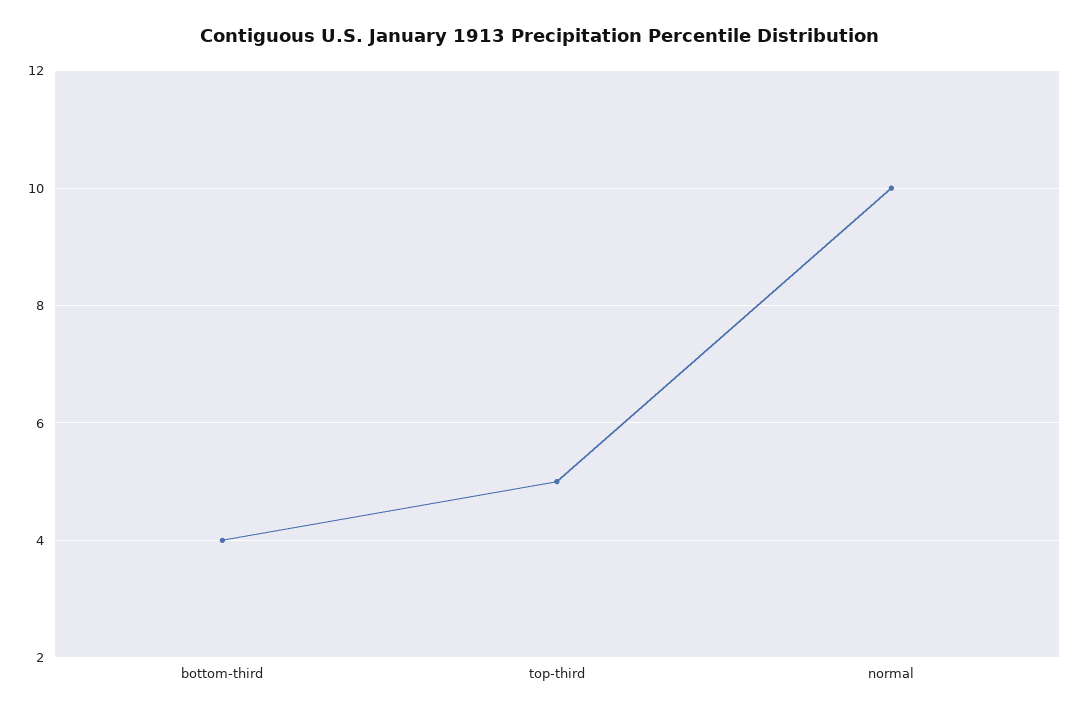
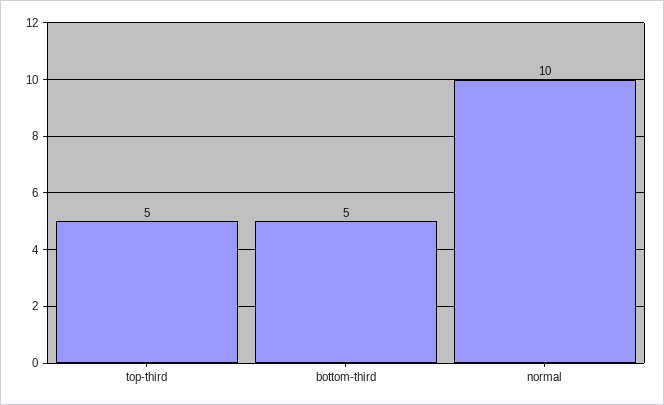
  {
-   "bottom-third": 4,
+   "bottom-third": 5,
    "top-third": 5,
    "normal": 10
  }

